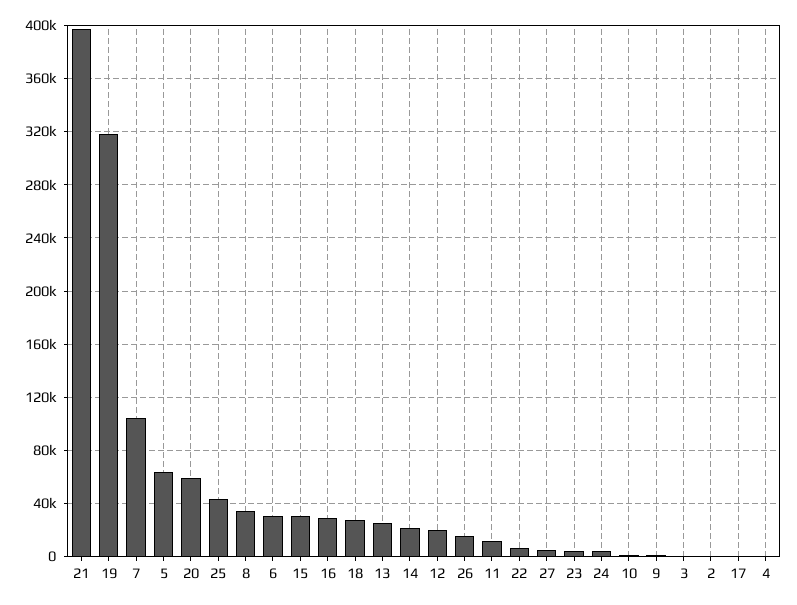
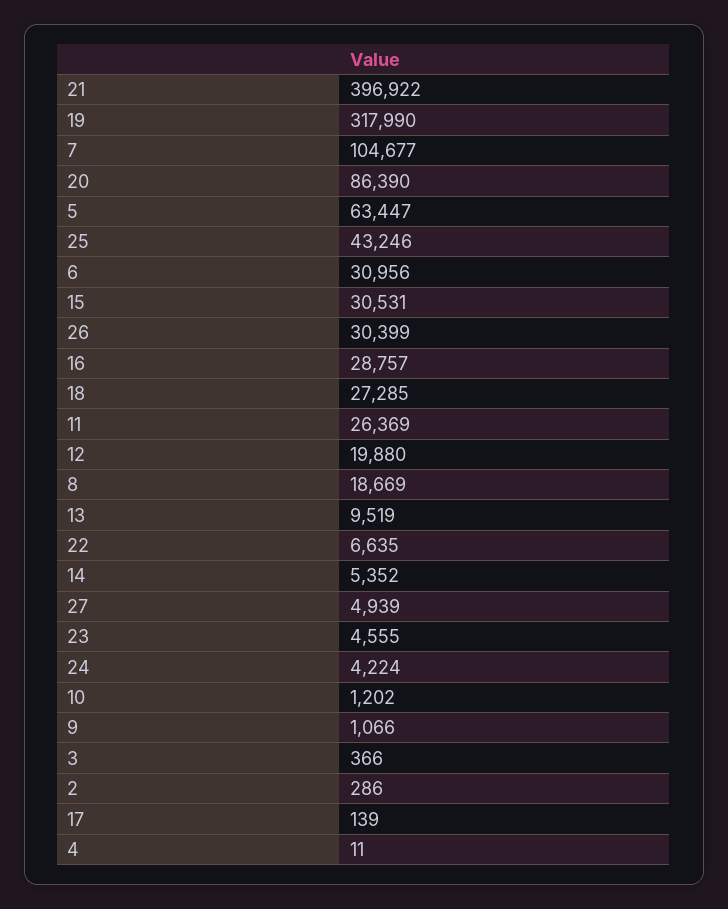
  {
    "21": 396922,
    "19": 317990,
    "7": 104677,
    "5": 63447,
-   "20": 60000,
+   "20": 86390,
    "25": 43246,
-   "8": 35000,
+   "8": 18669,
    "6": 30956,
    "15": 30531,
    "16": 28757,
    "18": 27285,
-   "13": 25000,
+   "13": 9519,
-   "14": 20000,
+   "14": 5352,
    "12": 19880,
-   "26": 15000,
+   "26": 30399,
-   "11": 10000,
+   "11": 26369,
    "22": 6635,
    "27": 4939,
    "23": 4555,
    "24": 4224,
    "10": 1202,
    "9": 1066,
    "3": 366,
    "2": 286,
    "17": 139,
    "4": 11
  }

